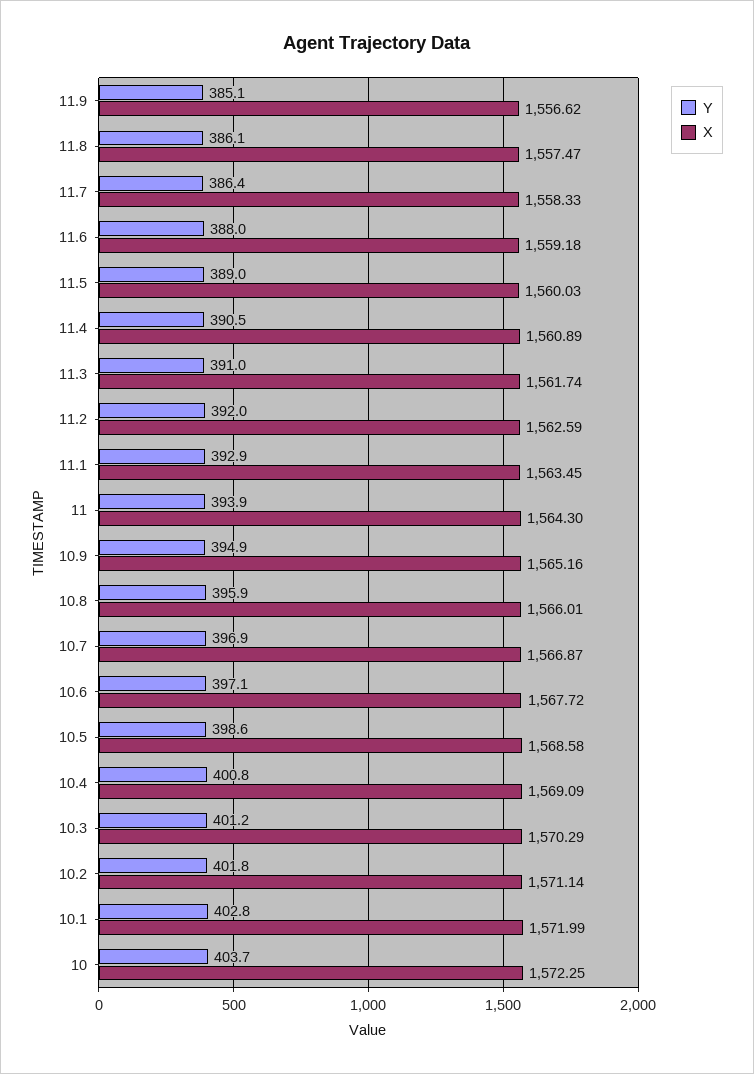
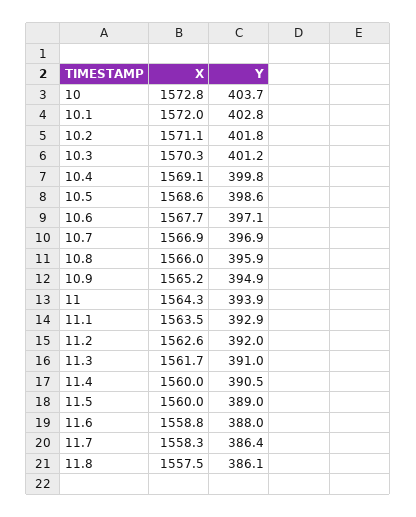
  {
    "Y": {
-     "11.9": 385.1,
      "11.8": 386.1,
      "11.7": 386.4,
      "11.6": 388,
      "11.5": 389,
      "11.4": 390.5,
      "11.3": 391,
      "11.2": 392,
      "11.1": 392.9,
      "11": 393.9,
      "10.9": 394.9,
      "10.8": 395.9,
      "10.7": 396.9,
      "10.6": 397.1,
      "10.5": 398.6,
-     "10.4": 400.8,
+     "10.4": 399.8,
      "10.3": 401.2,
      "10.2": 401.8,
      "10.1": 402.8,
      "10": 403.7
    },
    "X": {
-     "11.9": 1556.62,
      "11.8": 1557.47,
      "11.7": 1558.33,
-     "11.6": 1559.18,
+     "11.6": 1558.8,
      "11.5": 1560.03,
-     "11.4": 1560.89,
+     "11.4": 1560,
      "11.3": 1561.74,
      "11.2": 1562.59,
      "11.1": 1563.45,
      "11": 1564.3,
      "10.9": 1565.16,
      "10.8": 1566.01,
      "10.7": 1566.87,
      "10.6": 1567.72,
      "10.5": 1568.58,
      "10.4": 1569.09,
      "10.3": 1570.29,
      "10.2": 1571.14,
      "10.1": 1571.99,
-     "10": 1572.25
+     "10": 1572.8
    }
  }

